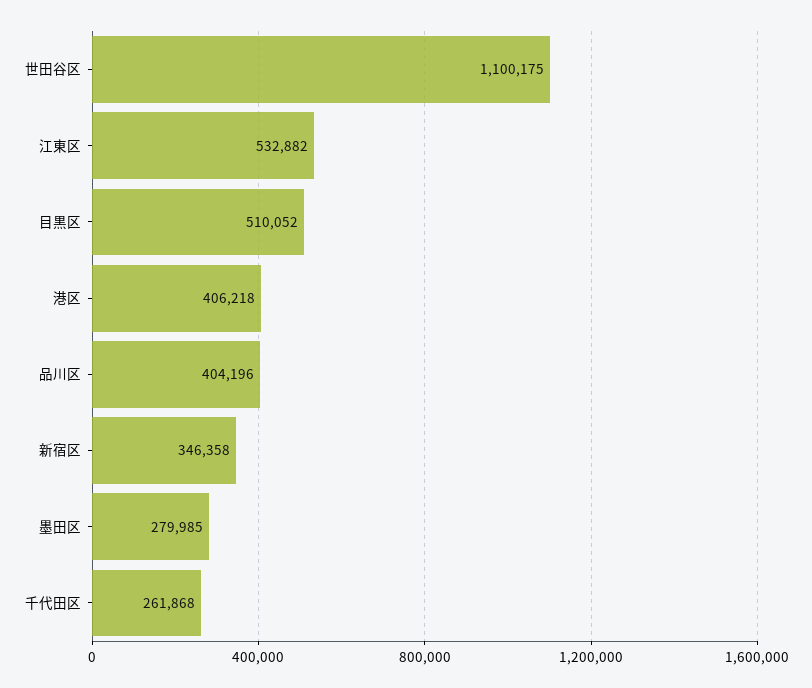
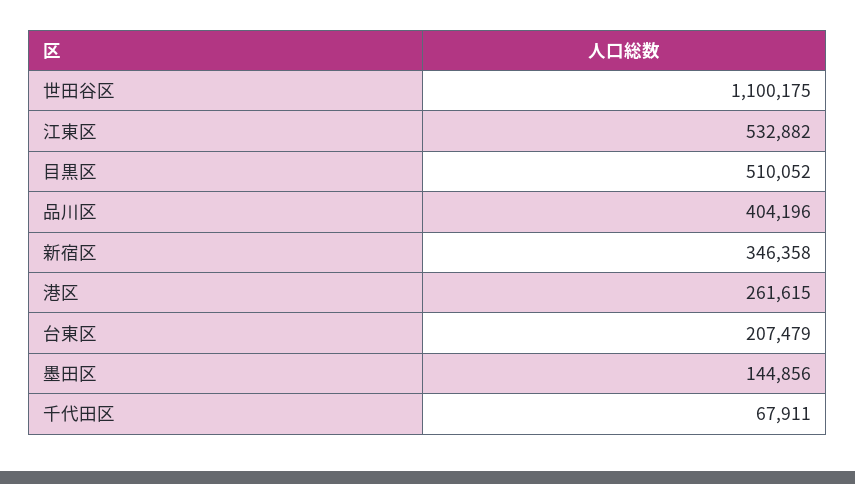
  {
    "世田谷区": 1100175,
    "江東区": 532882,
    "目黒区": 510052,
-   "港区": 406218,
+   "港区": 261615,
    "品川区": 404196,
    "新宿区": 346358,
-   "墨田区": 279985,
+   "墨田区": 144856,
-   "千代田区": 261868
+   "千代田区": 67911,
+   "台東区": 207479
  }

